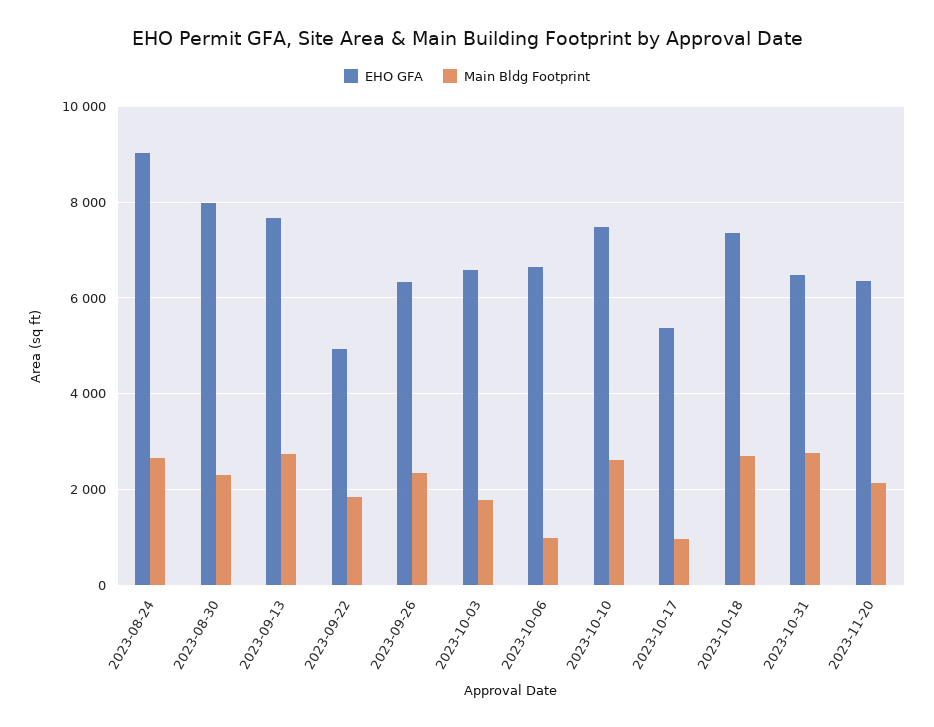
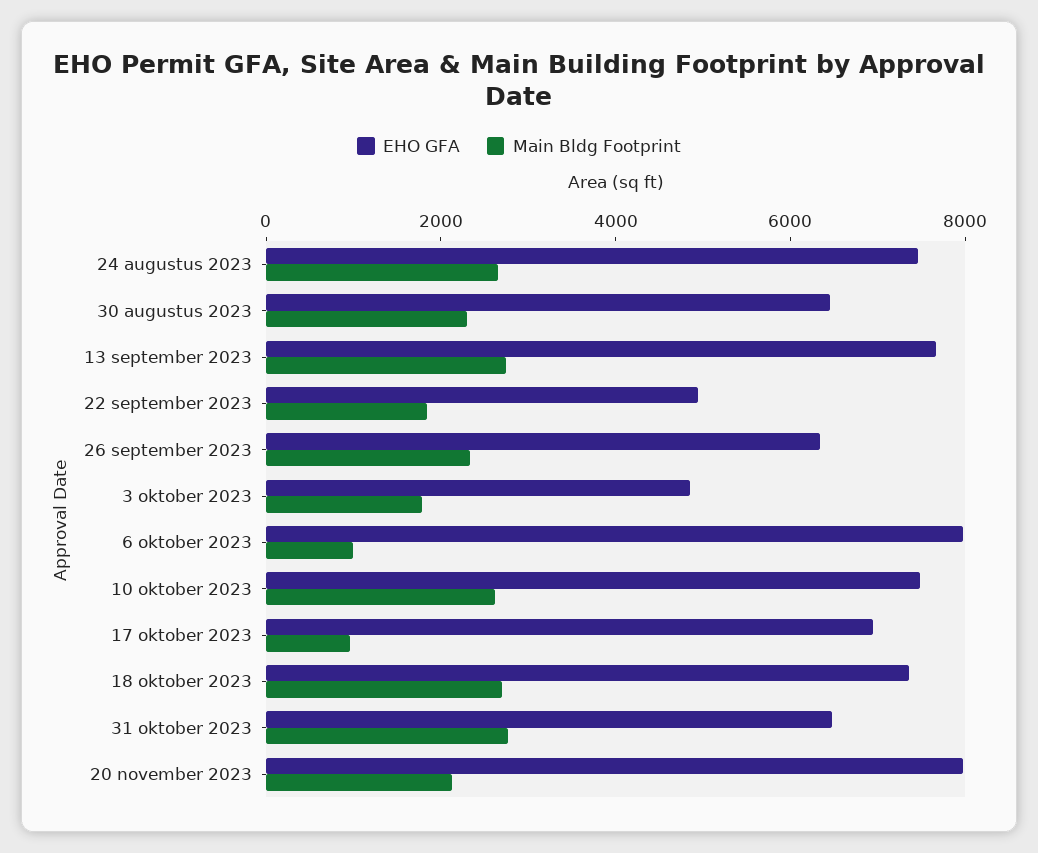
  {
    "EHO GFA": {
-     "2023-08-24": 9000,
+     "2023-08-24": 7500,
-     "2023-08-30": 8000,
+     "2023-08-30": 6500,
      "2023-09-13": 7600,
      "2023-09-22": 5000,
      "2023-09-26": 6400,
-     "2023-10-03": 6600,
+     "2023-10-03": 5000,
-     "2023-10-06": 6600,
+     "2023-10-06": 8000,
      "2023-10-10": 7400,
-     "2023-10-17": 5400,
+     "2023-10-17": 7000,
      "2023-10-18": 7400,
      "2023-10-31": 6400,
-     "2023-11-20": 6400
+     "2023-11-20": 8000
    },
    "Main Bldg Footprint": {
      "2023-08-24": 2600,
      "2023-08-30": 2400,
      "2023-09-13": 2800,
      "2023-09-22": 1800,
      "2023-09-26": 2400,
      "2023-10-03": 1800,
      "2023-10-06": 1000,
      "2023-10-10": 2600,
      "2023-10-17": 1000,
      "2023-10-18": 2800,
      "2023-10-31": 2800,
      "2023-11-20": 2200
    }
  }

